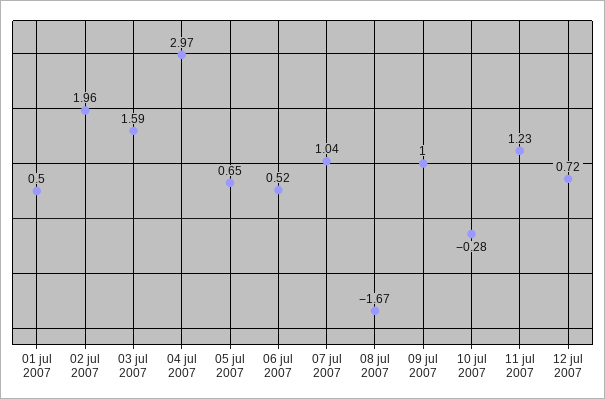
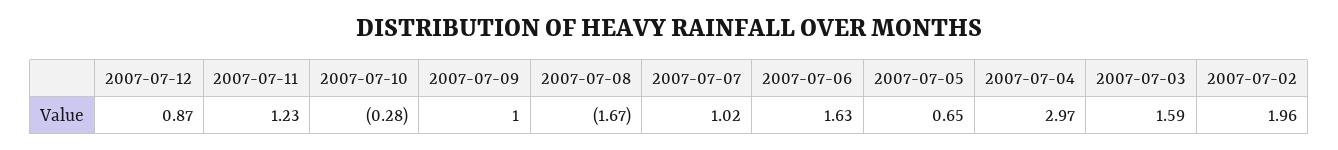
  {
-   "01 jul 2007": 0.5,
    "02 jul 2007": 1.96,
    "03 jul 2007": 1.59,
    "04 jul 2007": 2.97,
    "05 jul 2007": 0.65,
-   "06 jul 2007": 0.52,
+   "06 jul 2007": 1.63,
-   "07 jul 2007": 1.04,
+   "07 jul 2007": 1.02,
    "08 jul 2007": -1.67,
    "09 jul 2007": 1,
    "10 jul 2007": -0.28,
    "11 jul 2007": 1.23,
-   "12 jul 2007": 0.72
+   "12 jul 2007": 0.87
  }

